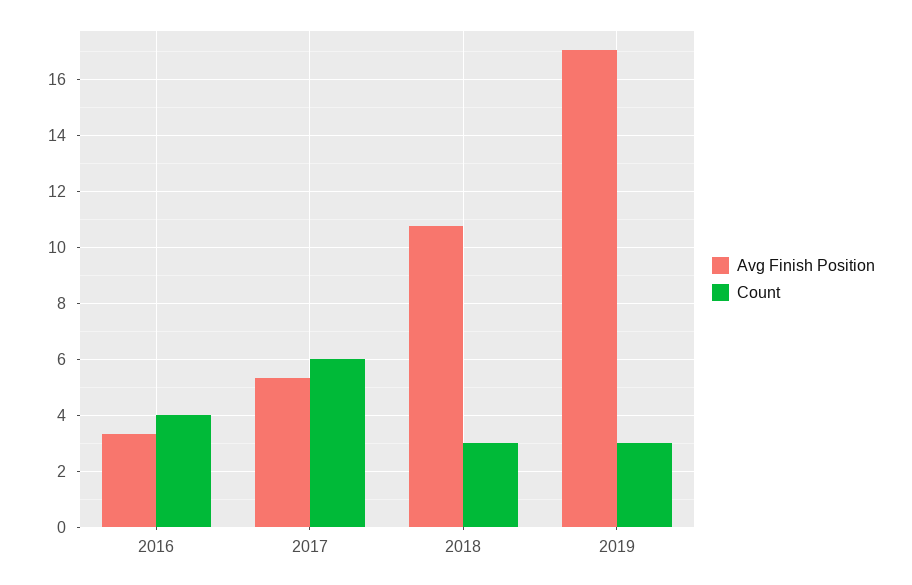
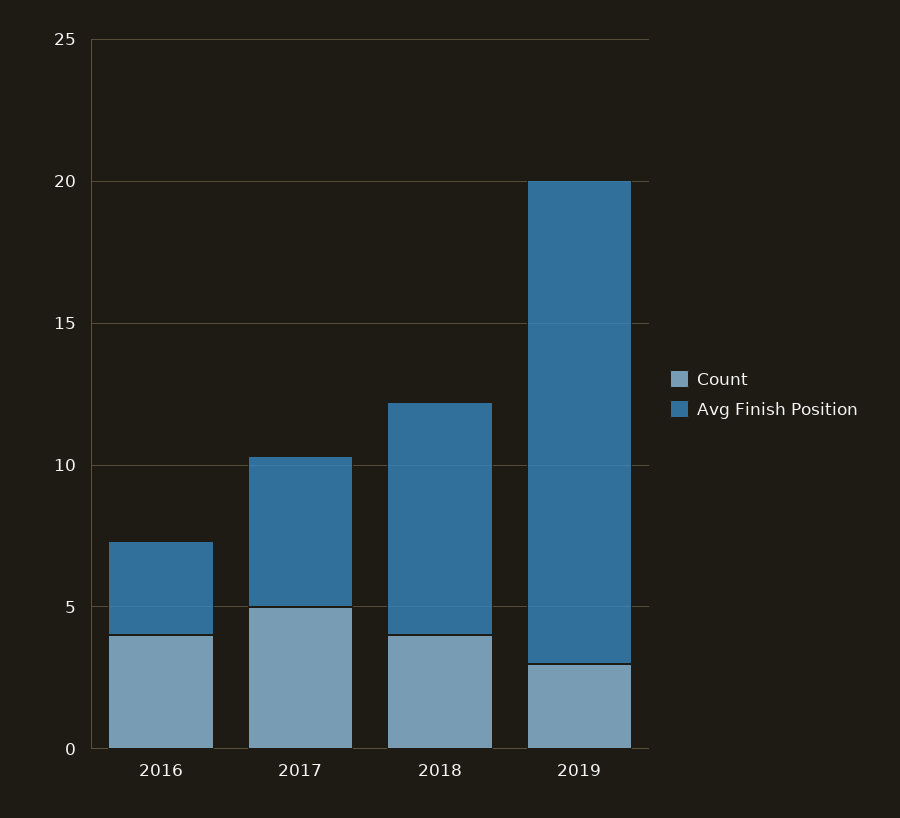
  {
    "Avg Finish Position": {
      "2016": 3.25,
      "2017": 5.25,
-     "2018": 10.75,
+     "2018": 8,
      "2019": 17
    },
    "Count": {
      "2016": 4,
-     "2017": 6,
+     "2017": 5,
-     "2018": 3,
+     "2018": 4,
      "2019": 3
    }
  }

